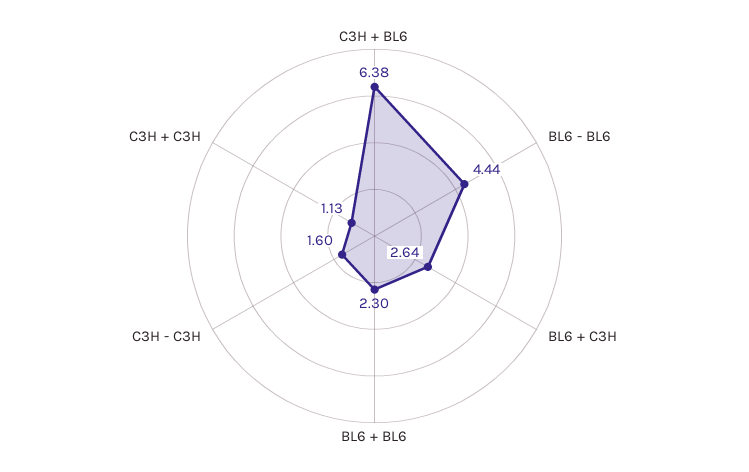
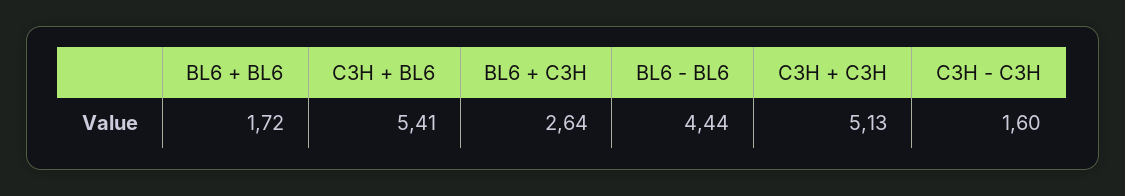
  {
-   "C3H + BL6": 6.38,
+   "C3H + BL6": 5.41,
    "BL6 - BL6": 4.44,
    "BL6 + C3H": 2.64,
-   "BL6 + BL6": 2.3,
+   "BL6 + BL6": 1.72,
    "C3H - C3H": 1.6,
-   "C3H + C3H": 1.13
+   "C3H + C3H": 5.13
  }

